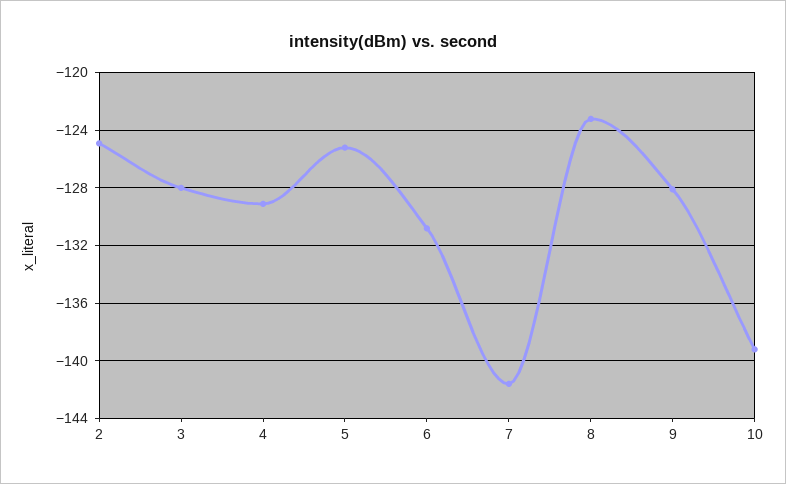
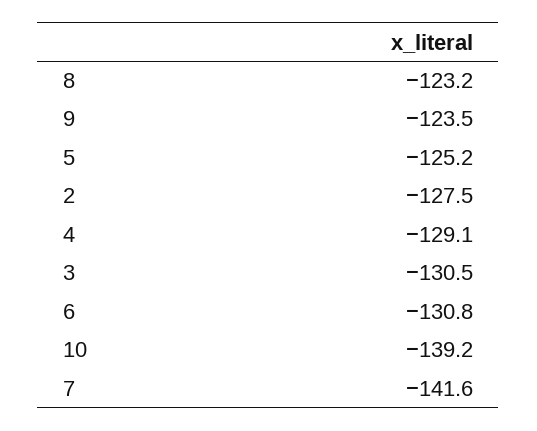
  {
-   "2": -125,
+   "2": -127.5,
-   "3": -128,
+   "3": -130.5,
    "4": -129.1,
    "5": -125.2,
    "6": -130.8,
    "7": -141.6,
    "8": -123.2,
-   "9": -128,
+   "9": -123.5,
    "10": -139.2
  }

